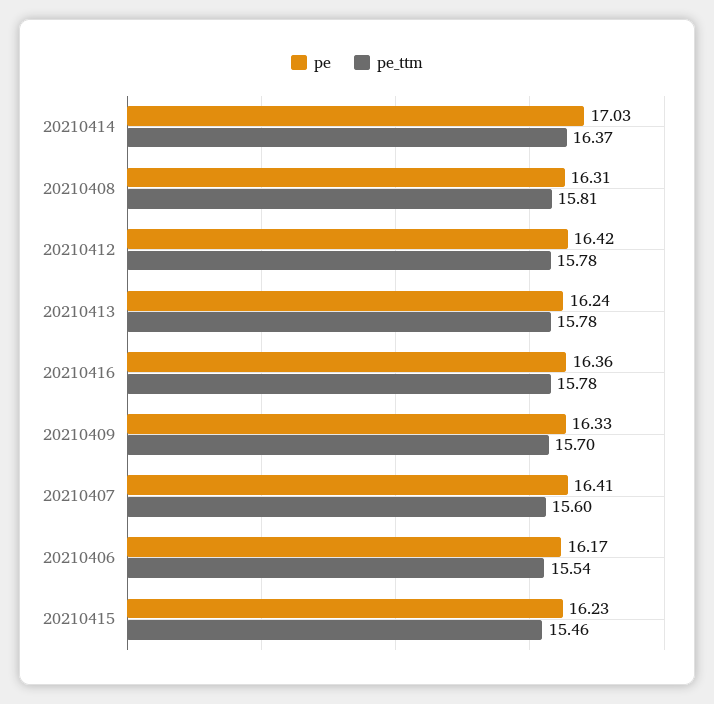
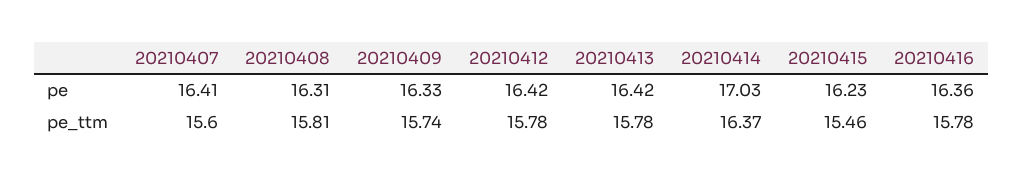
  {
    "pe": {
      "20210414": 17.03,
      "20210408": 16.31,
      "20210412": 16.42,
-     "20210413": 16.24,
+     "20210413": 16.42,
      "20210416": 16.36,
      "20210409": 16.33,
      "20210407": 16.41,
-     "20210406": 16.17,
      "20210415": 16.23
    },
    "pe_ttm": {
      "20210414": 16.37,
      "20210408": 15.81,
      "20210412": 15.78,
      "20210413": 15.78,
      "20210416": 15.78,
-     "20210409": 15.7,
+     "20210409": 15.74,
      "20210407": 15.6,
-     "20210406": 15.54,
      "20210415": 15.46
    }
  }

